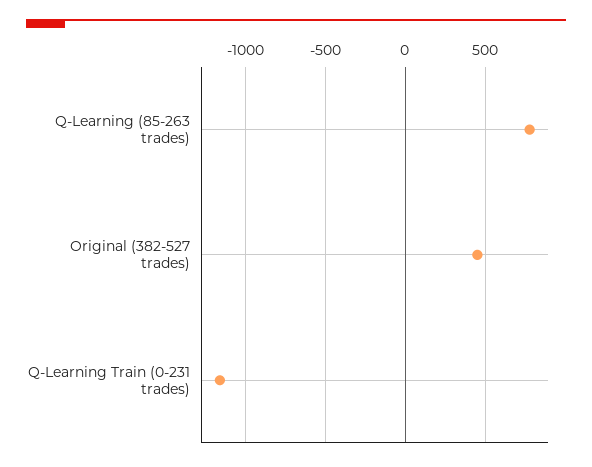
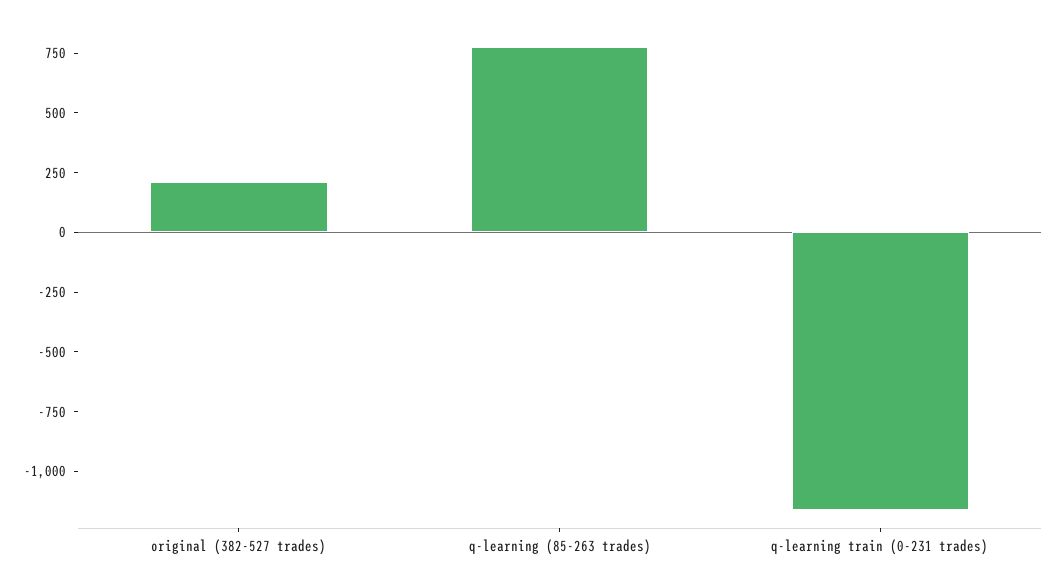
  {
    "Q-Learning (85-263 trades)": 800,
-   "Original (382-527 trades)": 450,
+   "Original (382-527 trades)": 200,
    "Q-Learning Train (0-231 trades)": -1150
  }

